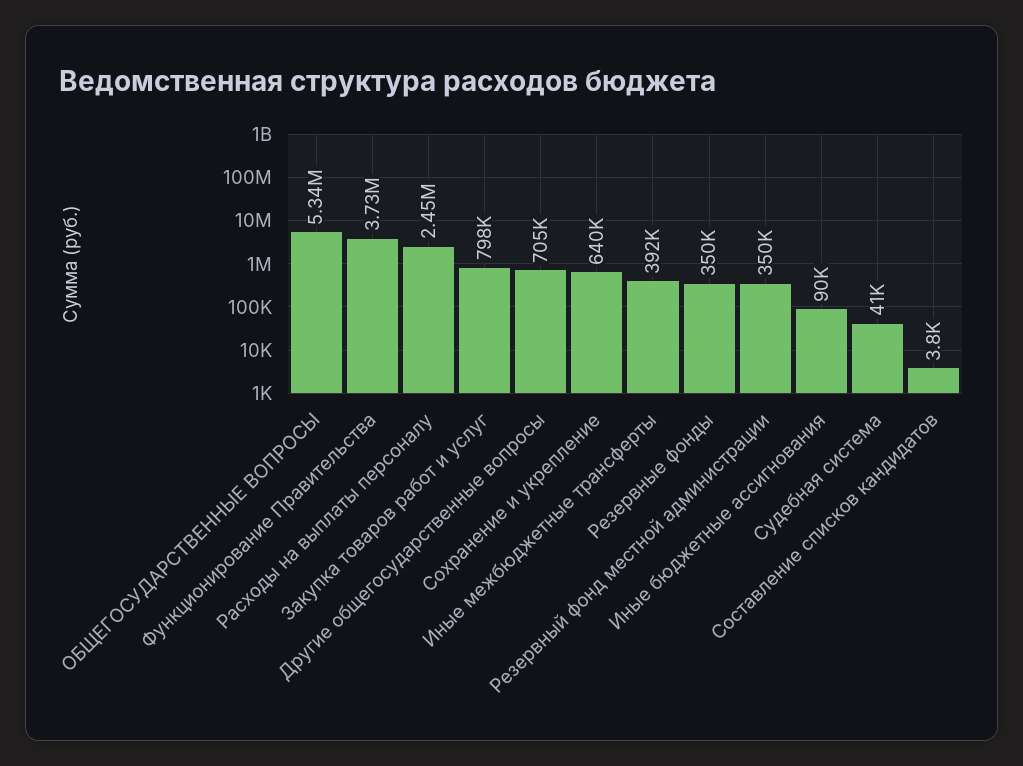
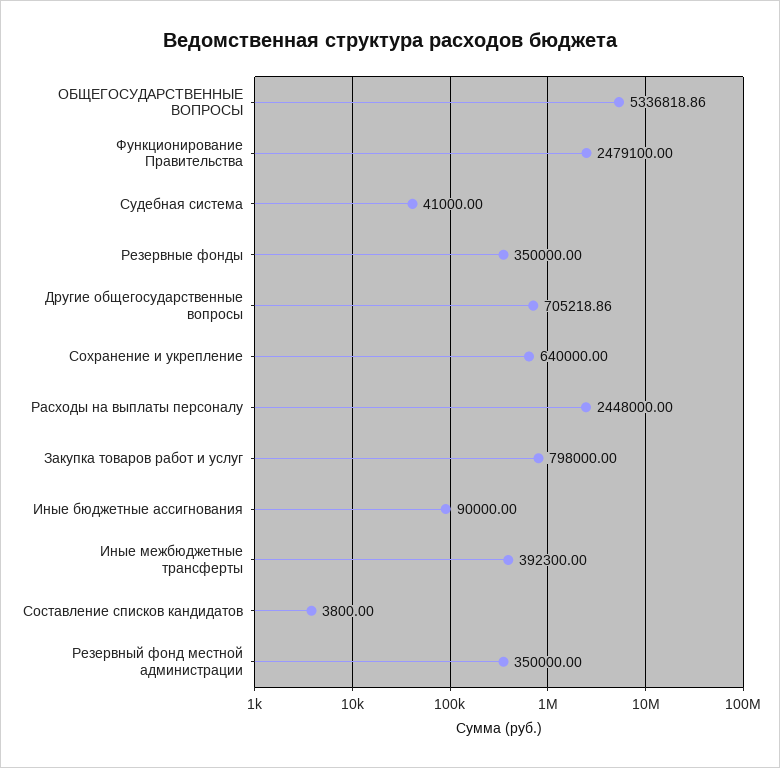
  {
    "ОБЩЕГОСУДАРСТВЕННЫЕ ВОПРОСЫ": 5336818.86,
-   "Функционирование Правительства": 3730000,
+   "Функционирование Правительства": 2479100,
    "Расходы на выплаты персоналу": 2448000,
    "Закупка товаров работ и услуг": 798000,
    "Другие общегосударственные вопросы": 705218.86,
    "Сохранение и укрепление": 640000,
    "Иные межбюджетные трансферты": 392300,
    "Резервные фонды": 350000,
    "Резервный фонд местной администрации": 350000,
    "Иные бюджетные ассигнования": 90000,
    "Судебная система": 41000,
    "Составление списков кандидатов": 3800
  }

